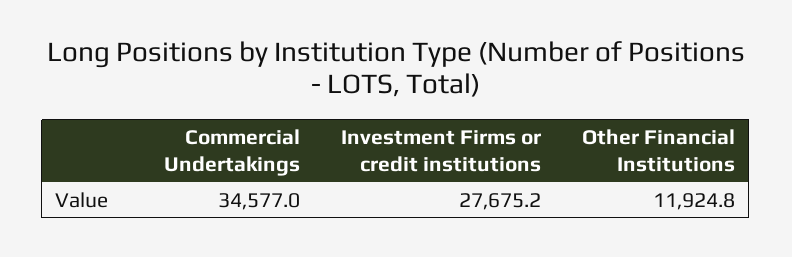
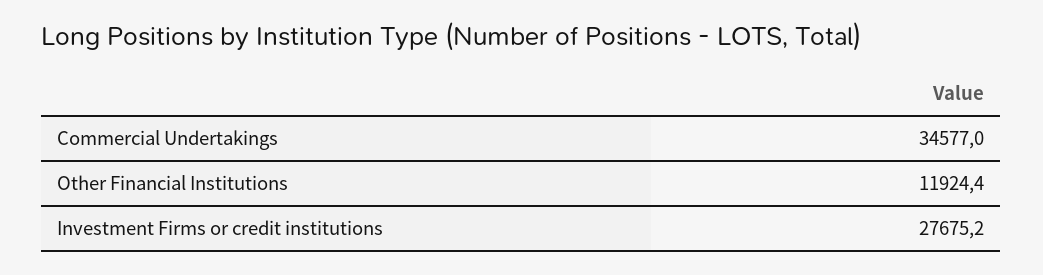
  {
    "Commercial Undertakings": 34577,
    "Investment Firms or credit institutions": 27675.2,
-   "Other Financial Institutions": 11924.8
+   "Other Financial Institutions": 11924.4
  }

